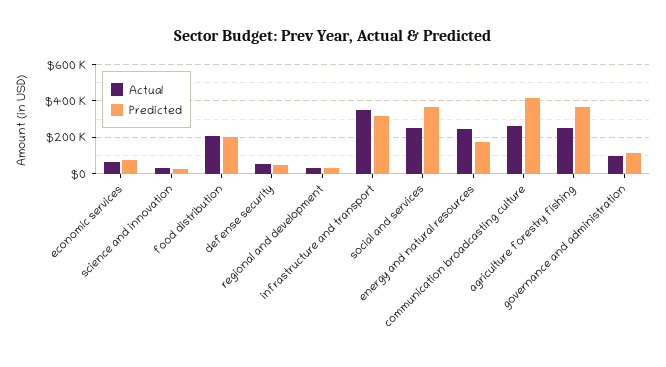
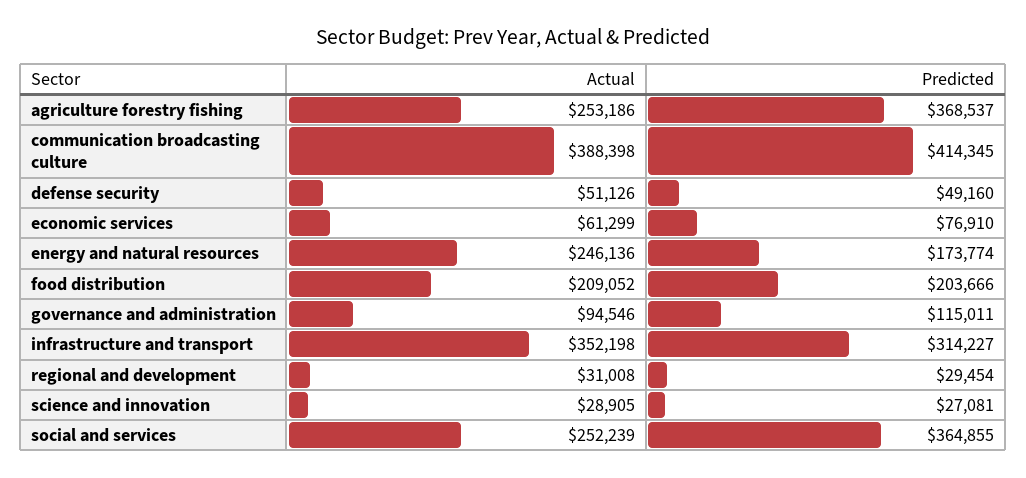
  {
    "Actual": {
      "economic services": 61299,
      "science and innovation": 28905,
      "food distribution": 209052,
      "defense security": 51126,
      "regional and development": 31008,
      "infrastructure and transport": 352198,
      "social and services": 252239,
      "energy and natural resources": 246136,
-     "communication broadcasting culture": 250000,
+     "communication broadcasting culture": 388398,
      "agriculture forestry fishing": 253186,
      "governance and administration": 94546
    },
    "Predicted": {
      "economic services": 76910,
      "science and innovation": 27081,
      "food distribution": 203666,
      "defense security": 49160,
      "regional and development": 29454,
      "infrastructure and transport": 314227,
      "social and services": 364855,
      "energy and natural resources": 173774,
      "communication broadcasting culture": 414345,
      "agriculture forestry fishing": 368537,
      "governance and administration": 115011
    }
  }

